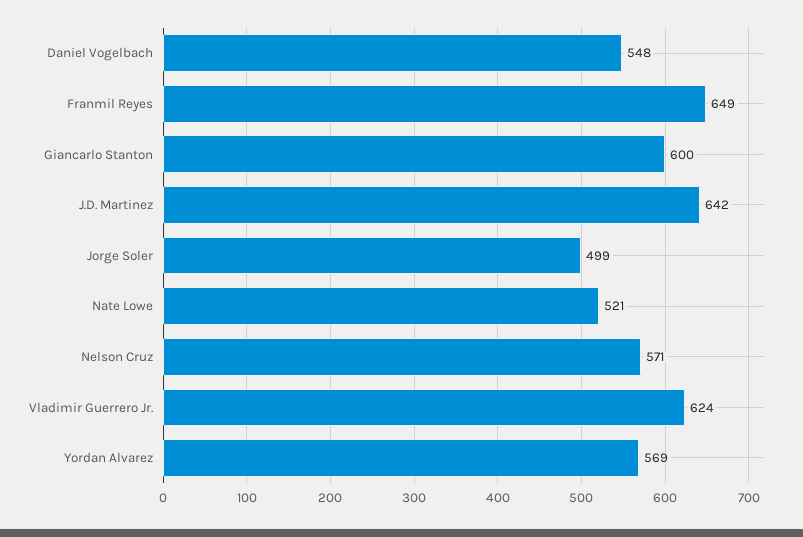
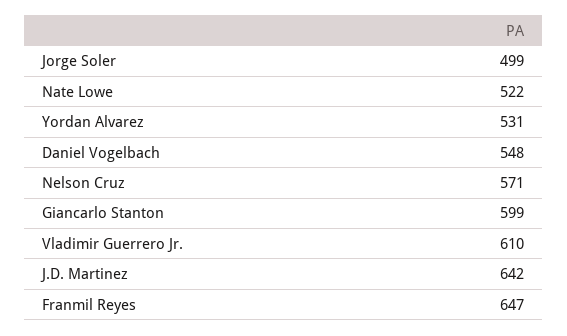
  {
    "Daniel Vogelbach": 548,
-   "Franmil Reyes": 649,
+   "Franmil Reyes": 647,
-   "Giancarlo Stanton": 600,
+   "Giancarlo Stanton": 599,
    "J.D. Martinez": 642,
    "Jorge Soler": 499,
-   "Nate Lowe": 521,
+   "Nate Lowe": 522,
    "Nelson Cruz": 571,
-   "Vladimir Guerrero Jr.": 624,
+   "Vladimir Guerrero Jr.": 610,
-   "Yordan Alvarez": 569
+   "Yordan Alvarez": 531
  }

